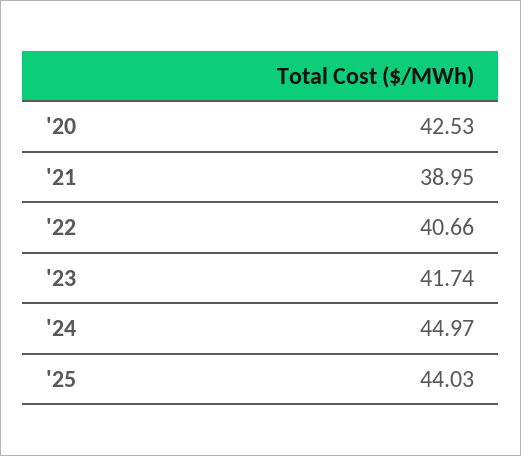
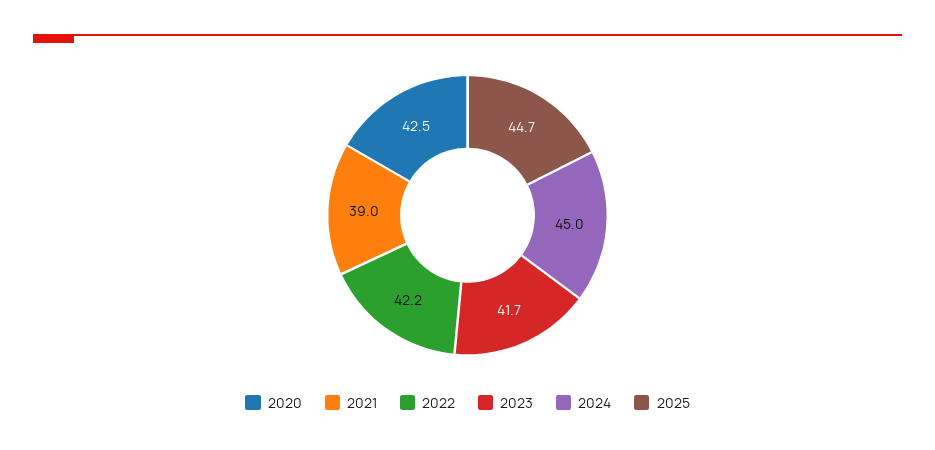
  {
    "'20": 42.53,
    "'21": 38.95,
-   "'22": 40.66,
+   "'22": 42.2,
    "'23": 41.74,
    "'24": 44.97,
-   "'25": 44.03
+   "'25": 44.7
  }

